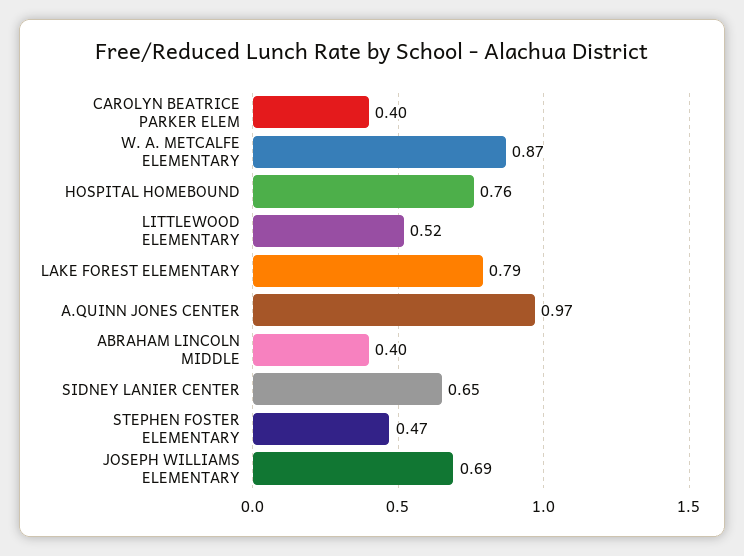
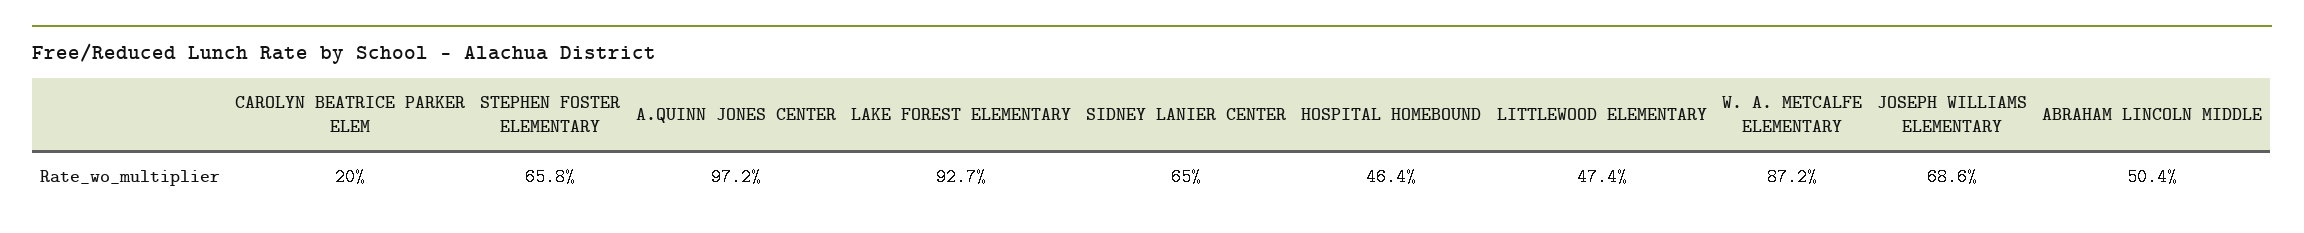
  {
-   "CAROLYN BEATRICE PARKER ELEM": 0.4,
+   "CAROLYN BEATRICE PARKER ELEM": 0.2,
    "W. A. METCALFE ELEMENTARY": 0.872,
-   "HOSPITAL HOMEBOUND": 0.76,
+   "HOSPITAL HOMEBOUND": 0.464,
-   "LITTLEWOOD ELEMENTARY": 0.52,
+   "LITTLEWOOD ELEMENTARY": 0.474,
-   "LAKE FOREST ELEMENTARY": 0.79,
+   "LAKE FOREST ELEMENTARY": 0.927,
    "A.QUINN JONES CENTER": 0.972,
-   "ABRAHAM LINCOLN MIDDLE": 0.4,
+   "ABRAHAM LINCOLN MIDDLE": 0.504,
    "SIDNEY LANIER CENTER": 0.65,
-   "STEPHEN FOSTER ELEMENTARY": 0.47,
+   "STEPHEN FOSTER ELEMENTARY": 0.658,
    "JOSEPH WILLIAMS ELEMENTARY": 0.686
  }

